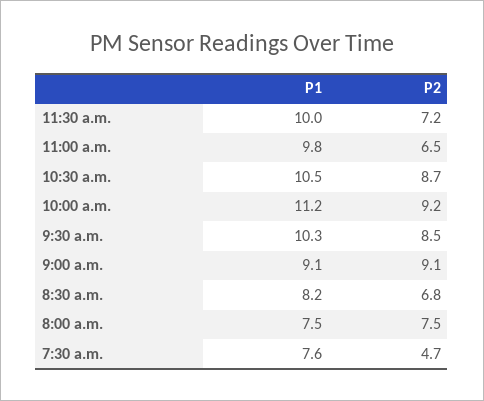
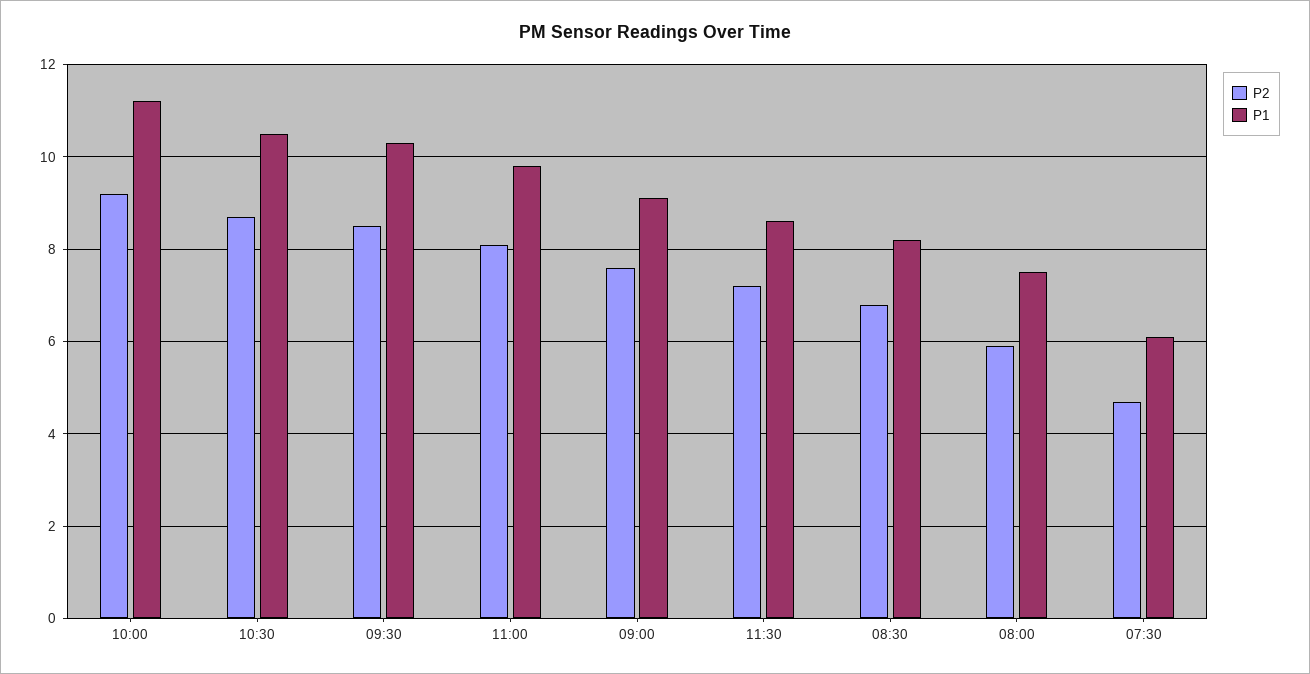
  {
    "P1": {
-     "11:30 a.m.": 10,
+     "11:30 a.m.": 8.5,
      "11:00 a.m.": 9.8,
      "10:30 a.m.": 10.5,
      "10:00 a.m.": 11.2,
      "9:30 a.m.": 10.3,
      "9:00 a.m.": 9.1,
      "8:30 a.m.": 8.2,
      "8:00 a.m.": 7.5,
-     "7:30 a.m.": 7.6
+     "7:30 a.m.": 6
    },
    "P2": {
      "11:30 a.m.": 7.2,
-     "11:00 a.m.": 6.5,
+     "11:00 a.m.": 8,
      "10:30 a.m.": 8.7,
      "10:00 a.m.": 9.2,
      "9:30 a.m.": 8.5,
-     "9:00 a.m.": 9.1,
+     "9:00 a.m.": 7.5,
      "8:30 a.m.": 6.8,
-     "8:00 a.m.": 7.5,
+     "8:00 a.m.": 6,
      "7:30 a.m.": 4.7
    }
  }

